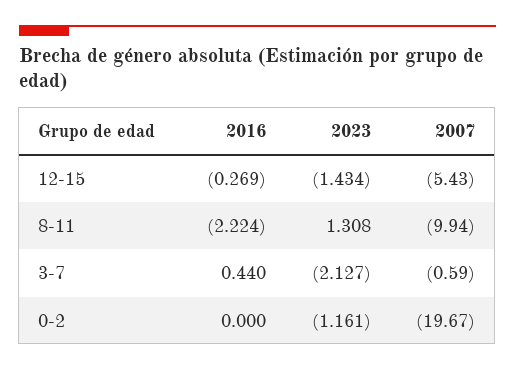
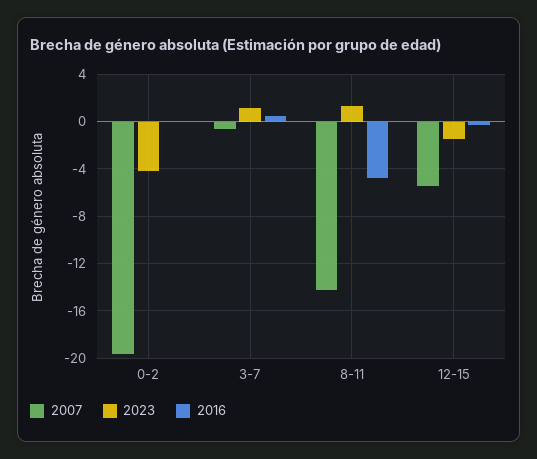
  {
    "2016": {
      "12-15": -0.269,
-     "8-11": -2.224,
+     "8-11": -5,
      "3-7": 0.44,
      "0-2": 0
    },
    "2023": {
      "12-15": -1.434,
      "8-11": 1.308,
-     "3-7": -2.127,
+     "3-7": 1,
-     "0-2": -1.161
+     "0-2": -4
    },
    "2007": {
      "12-15": -5.43,
-     "8-11": -9.94,
+     "8-11": -14,
      "3-7": -0.59,
      "0-2": -19.67
    }
  }

